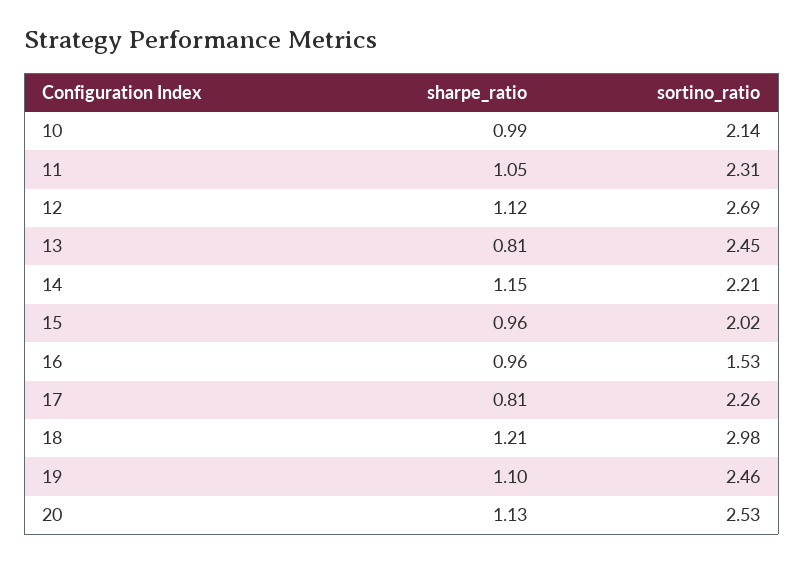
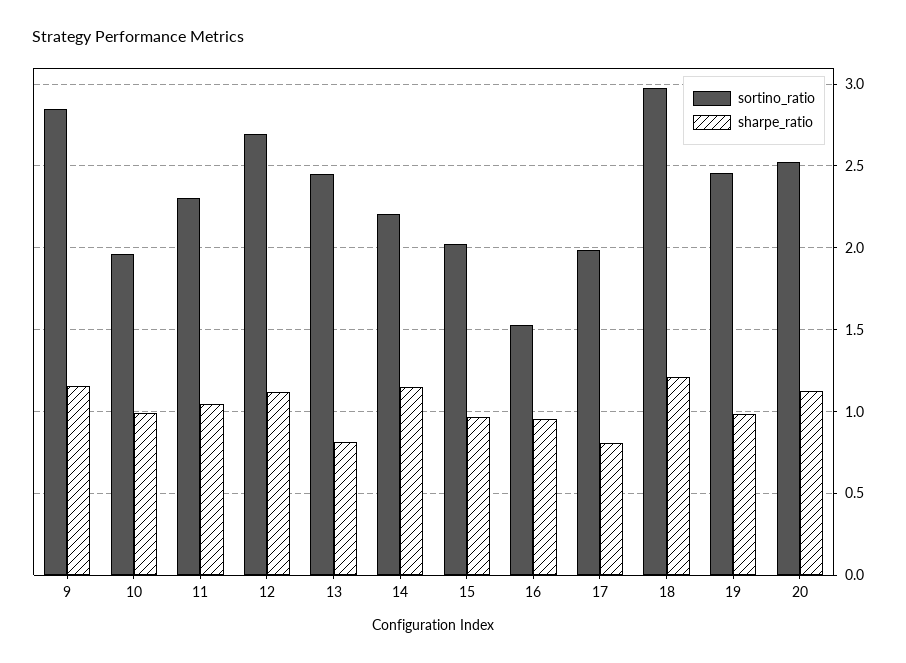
  {
    "sharpe_ratio": {
      "10": 0.99,
      "11": 1.05,
      "12": 1.12,
      "13": 0.81,
      "14": 1.15,
      "15": 0.96,
      "16": 0.96,
      "17": 0.81,
      "18": 1.21,
-     "19": 1.1,
+     "19": 1,
-     "20": 1.13
+     "20": 1.13,
+     "9": 1.15
    },
    "sortino_ratio": {
-     "10": 2.14,
+     "10": 1.95,
      "11": 2.31,
      "12": 2.69,
      "13": 2.45,
      "14": 2.21,
      "15": 2.02,
      "16": 1.53,
-     "17": 2.26,
+     "17": 2,
      "18": 2.98,
      "19": 2.46,
-     "20": 2.53
+     "20": 2.53,
+     "9": 2.85
    }
  }

